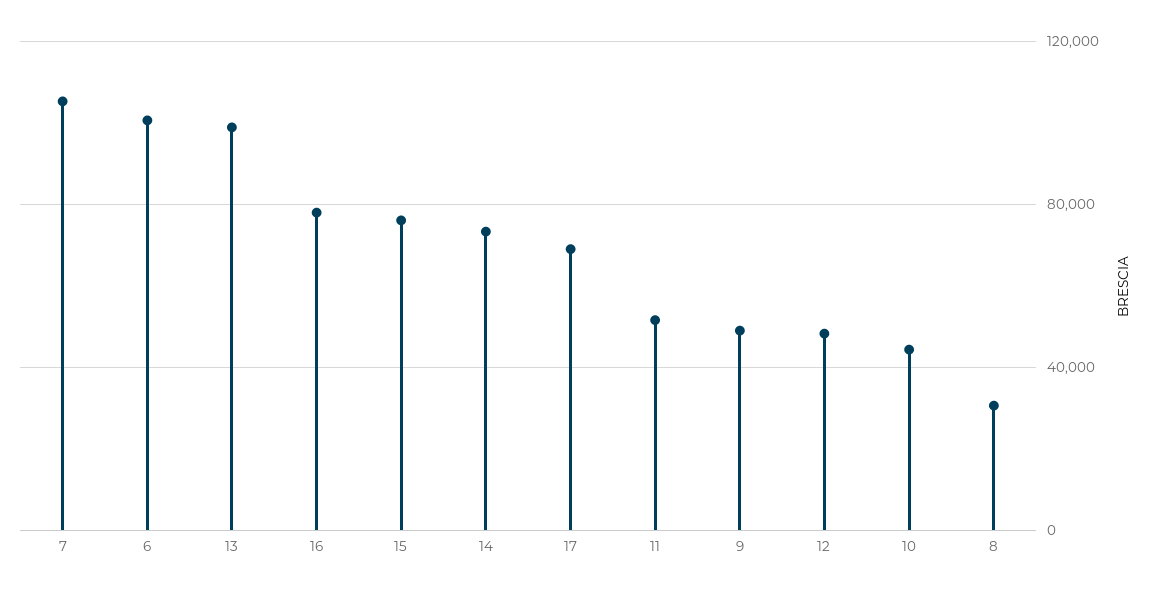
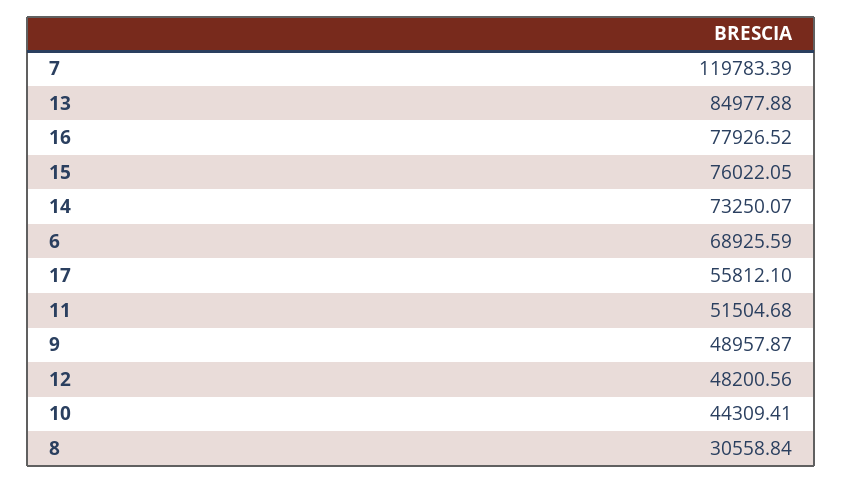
  {
-   "7": 105000,
+   "7": 119783.39,
-   "6": 100000,
+   "6": 68925.59,
-   "13": 100000,
+   "13": 84977.88,
    "16": 77926.52,
    "15": 76022.05,
    "14": 73250.07,
-   "17": 70000,
+   "17": 55812.1,
    "11": 51504.68,
    "9": 48957.87,
    "12": 48200.56,
    "10": 44309.41,
    "8": 30558.84
  }

